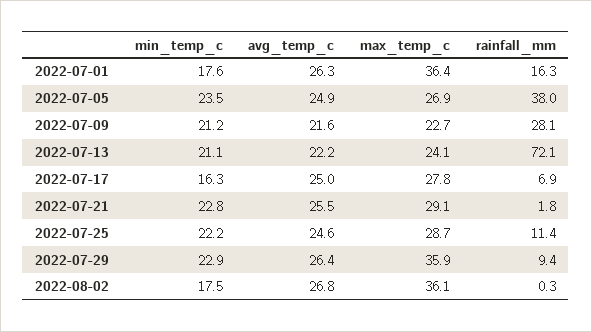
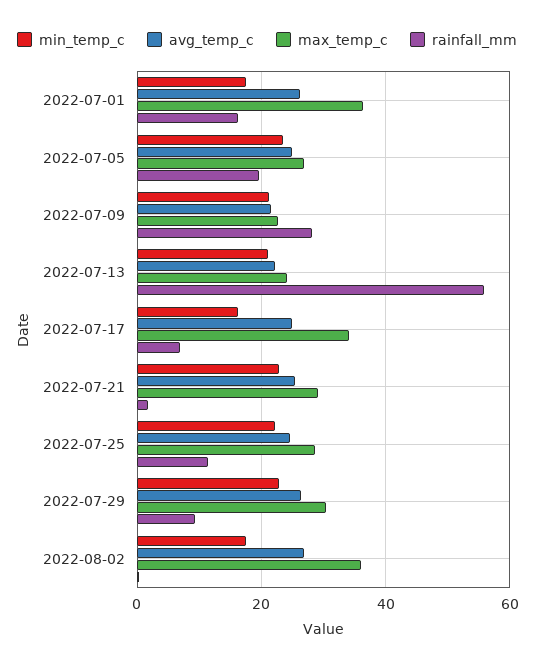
  {
    "min_temp_c": {
      "2022-07-01": 17.6,
      "2022-07-05": 23.5,
      "2022-07-09": 21.2,
      "2022-07-13": 21.1,
      "2022-07-17": 16.3,
      "2022-07-21": 22.8,
      "2022-07-25": 22.2,
      "2022-07-29": 22.9,
      "2022-08-02": 17.5
    },
    "avg_temp_c": {
      "2022-07-01": 26.3,
      "2022-07-05": 24.9,
      "2022-07-09": 21.6,
      "2022-07-13": 22.2,
      "2022-07-17": 25,
      "2022-07-21": 25.5,
      "2022-07-25": 24.6,
      "2022-07-29": 26.4,
      "2022-08-02": 26.8
    },
    "max_temp_c": {
      "2022-07-01": 36.4,
      "2022-07-05": 26.9,
      "2022-07-09": 22.7,
      "2022-07-13": 24.1,
-     "2022-07-17": 27.8,
+     "2022-07-17": 34,
      "2022-07-21": 29.1,
      "2022-07-25": 28.7,
-     "2022-07-29": 35.9,
+     "2022-07-29": 30,
      "2022-08-02": 36.1
    },
    "rainfall_mm": {
      "2022-07-01": 16.3,
-     "2022-07-05": 38,
+     "2022-07-05": 20,
      "2022-07-09": 28.1,
-     "2022-07-13": 72.1,
+     "2022-07-13": 56,
      "2022-07-17": 6.9,
      "2022-07-21": 1.8,
      "2022-07-25": 11.4,
      "2022-07-29": 9.4,
      "2022-08-02": 0.3
    }
  }

